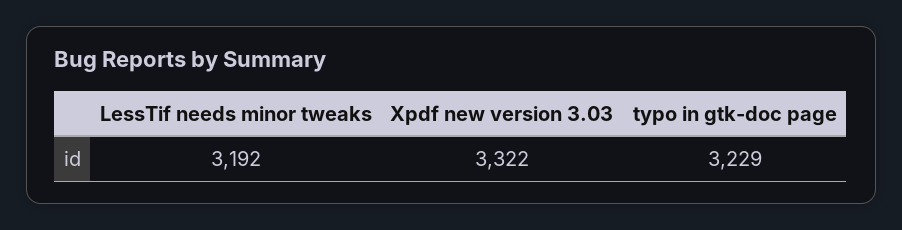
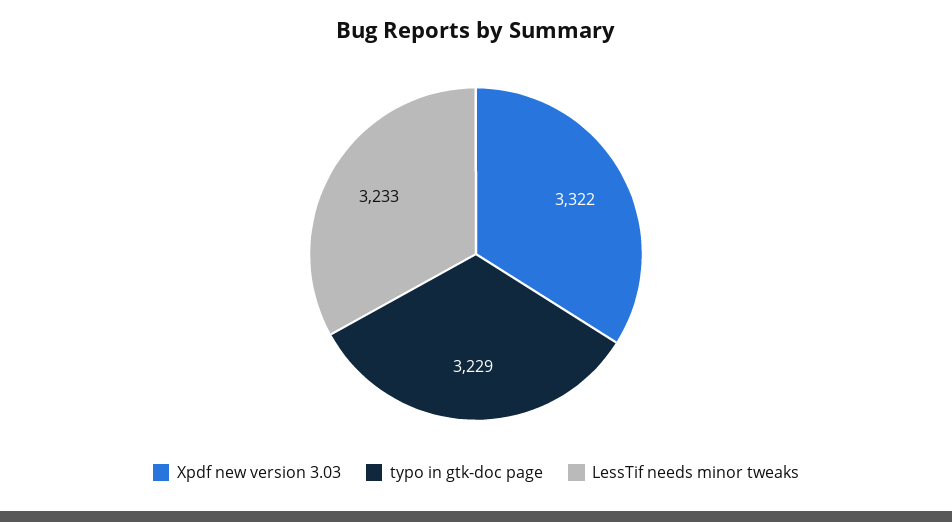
  {
-   "LessTif needs minor tweaks": 3192,
+   "LessTif needs minor tweaks": 3233,
    "Xpdf new version 3.03": 3322,
    "typo in gtk-doc page": 3229
  }

